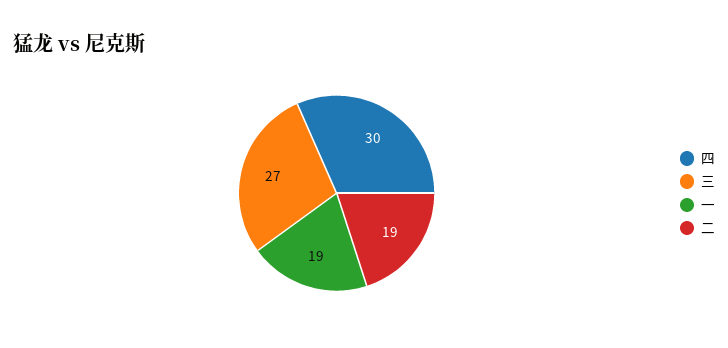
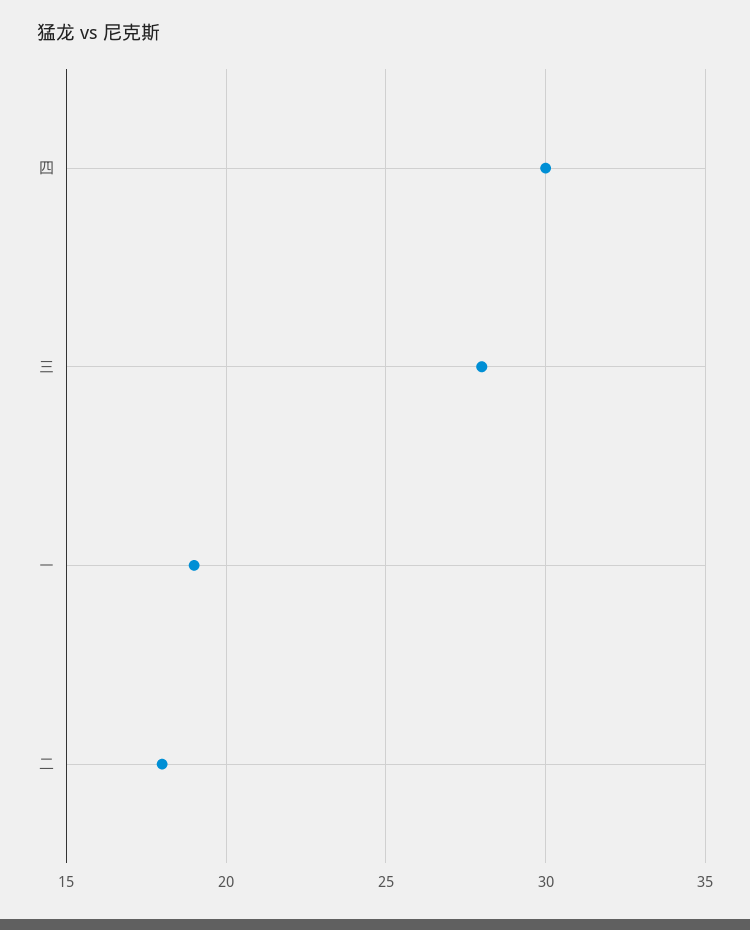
  {
    "四": 30,
-   "三": 27,
+   "三": 28,
    "一": 19,
-   "二": 19
+   "二": 18
  }

